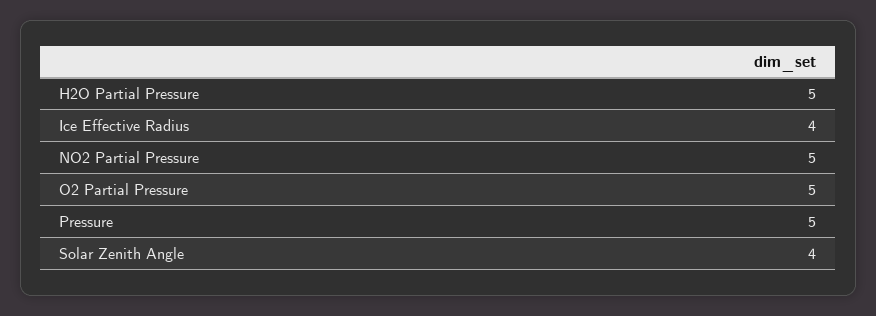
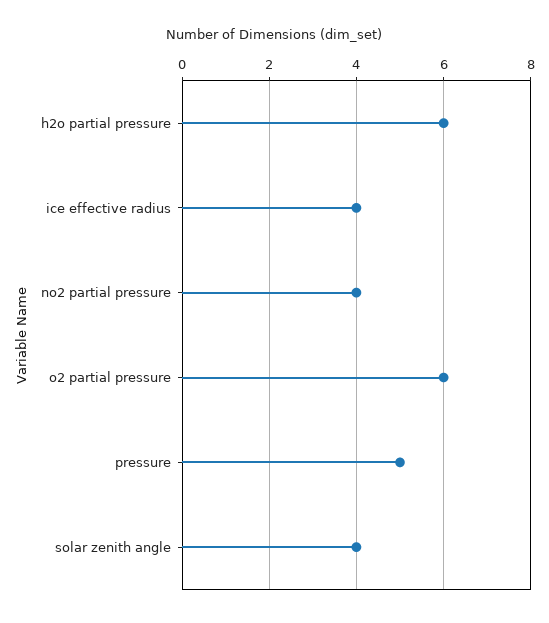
  {
-   "H2O Partial Pressure": 5,
+   "H2O Partial Pressure": 6,
    "Ice Effective Radius": 4,
-   "NO2 Partial Pressure": 5,
+   "NO2 Partial Pressure": 4,
-   "O2 Partial Pressure": 5,
+   "O2 Partial Pressure": 6,
    "Pressure": 5,
    "Solar Zenith Angle": 4
  }

